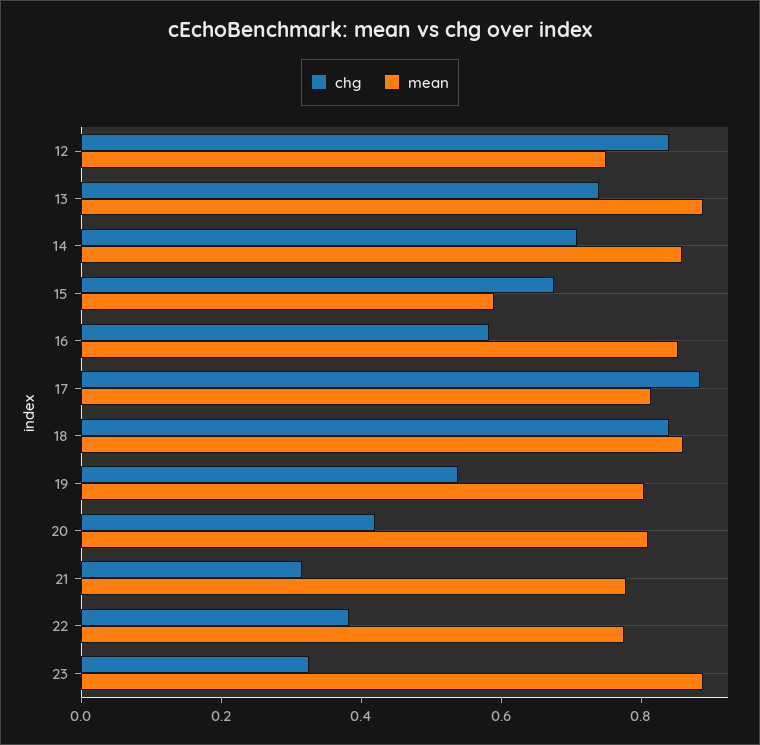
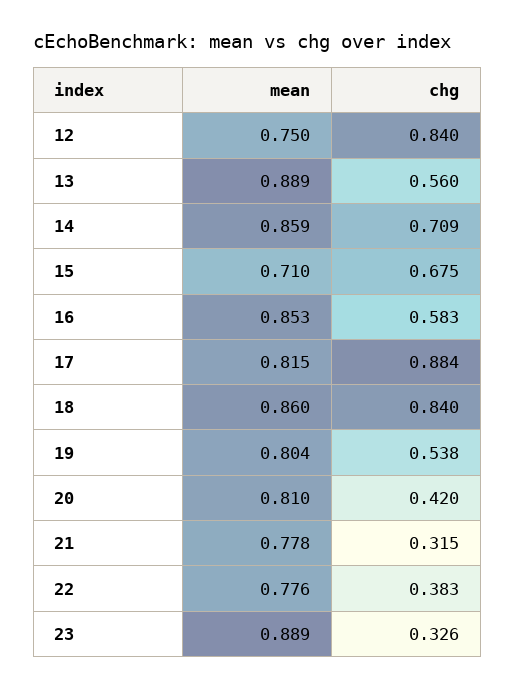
  {
    "chg": {
      "12": 0.84,
-     "13": 0.75,
+     "13": 0.56,
      "14": 0.709,
      "15": 0.675,
      "16": 0.583,
      "17": 0.884,
      "18": 0.84,
      "19": 0.538,
      "20": 0.42,
      "21": 0.315,
      "22": 0.383,
      "23": 0.326
    },
    "mean": {
      "12": 0.75,
      "13": 0.889,
      "14": 0.859,
-     "15": 0.6,
+     "15": 0.71,
      "16": 0.853,
      "17": 0.815,
      "18": 0.86,
      "19": 0.804,
      "20": 0.81,
      "21": 0.778,
      "22": 0.776,
      "23": 0.889
    }
  }

